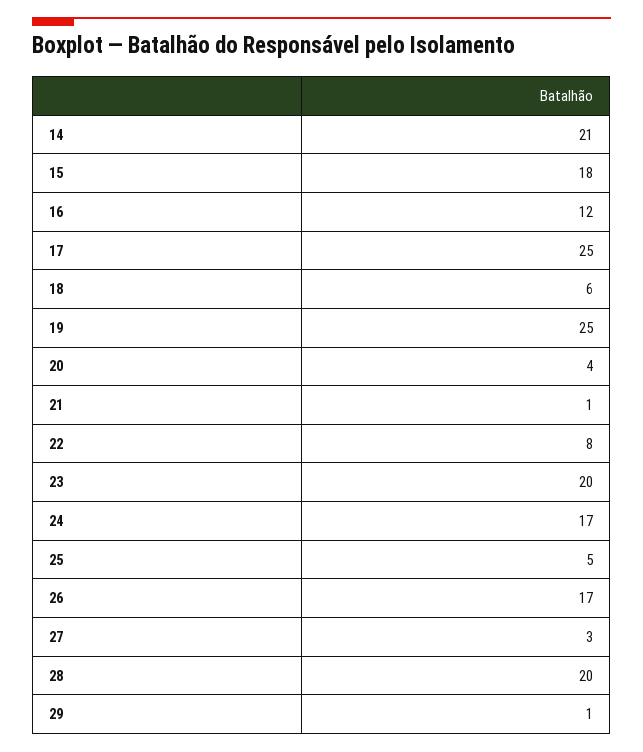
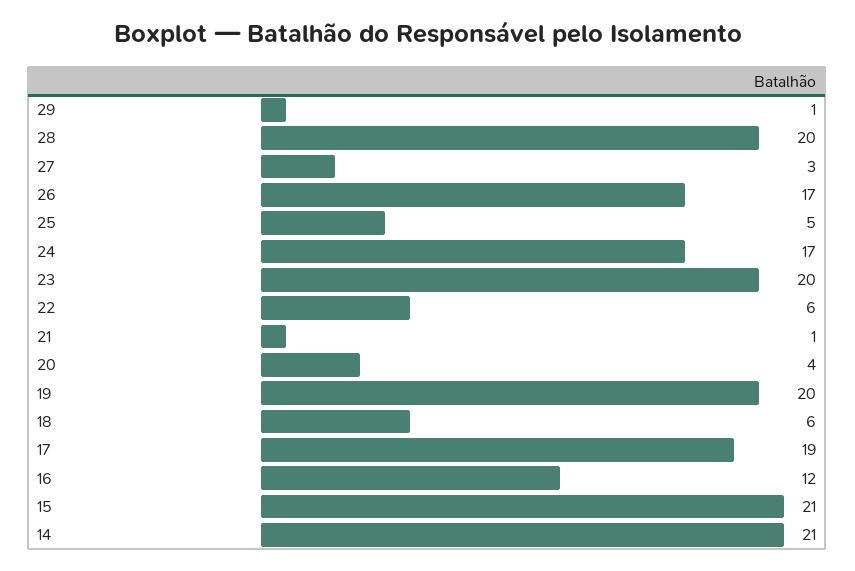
  {
    "14": 21,
-   "15": 18,
+   "15": 21,
    "16": 12,
-   "17": 25,
+   "17": 19,
    "18": 6,
-   "19": 25,
+   "19": 20,
    "20": 4,
    "21": 1,
-   "22": 8,
+   "22": 6,
    "23": 20,
    "24": 17,
    "25": 5,
    "26": 17,
    "27": 3,
    "28": 20,
    "29": 1
  }

